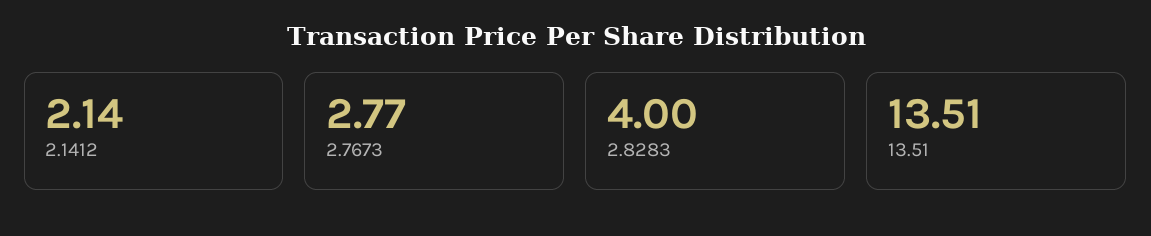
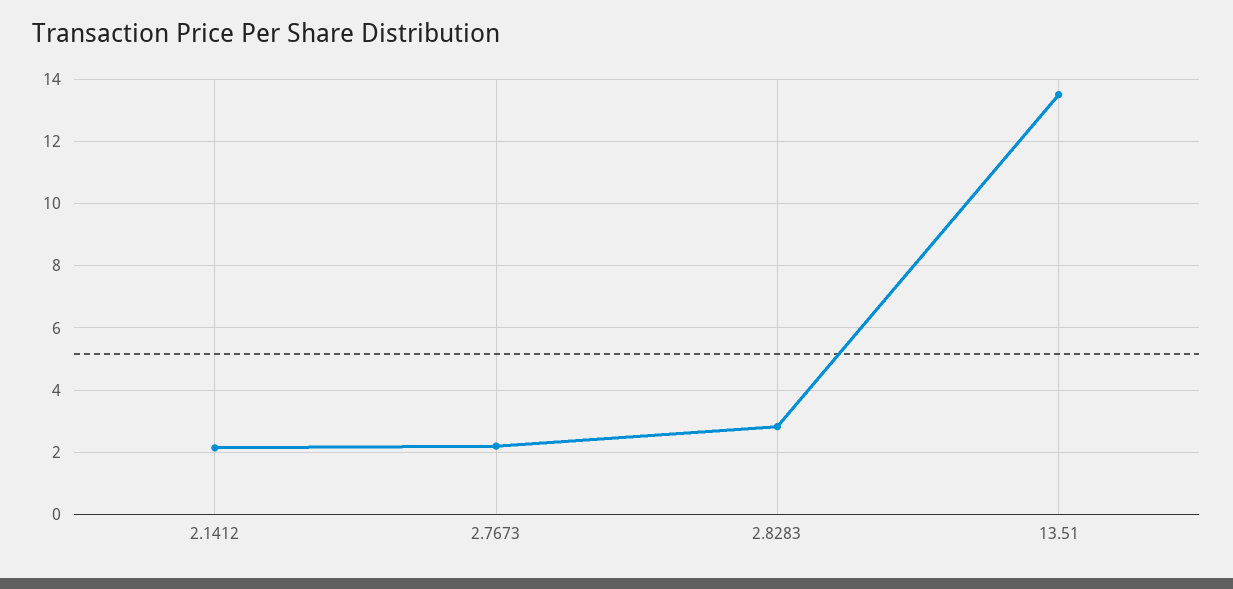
  {
    "2.1412": 2.14,
-   "2.7673": 2.77,
+   "2.7673": 2.2,
-   "2.8283": 4,
+   "2.8283": 2.8,
    "13.51": 13.51
  }

